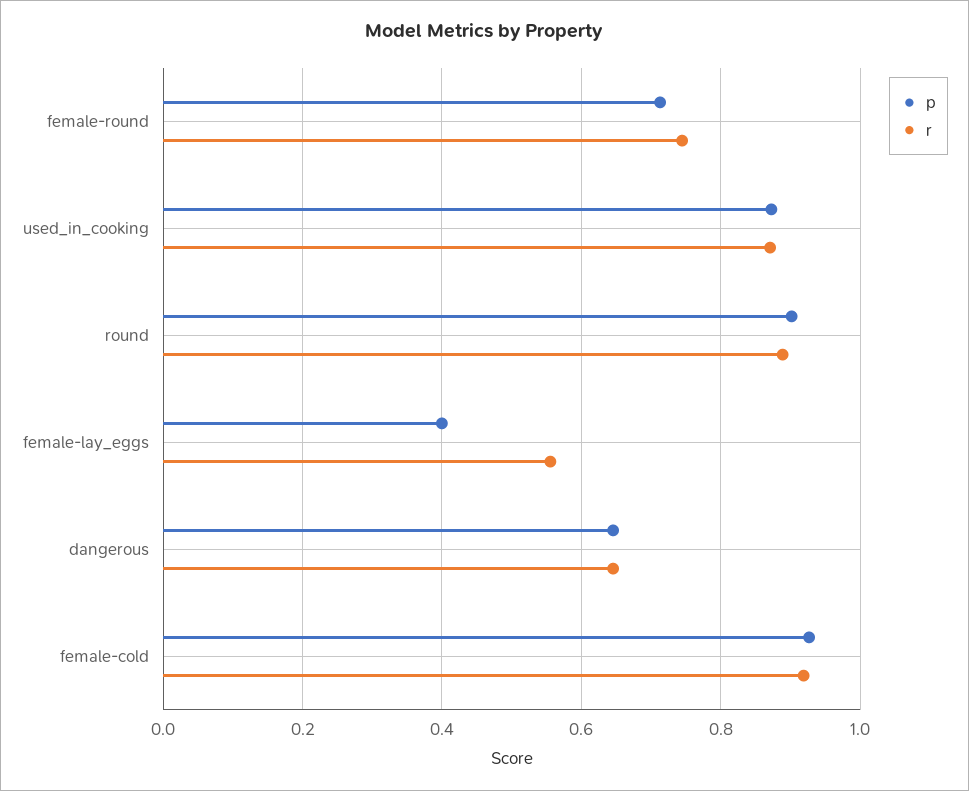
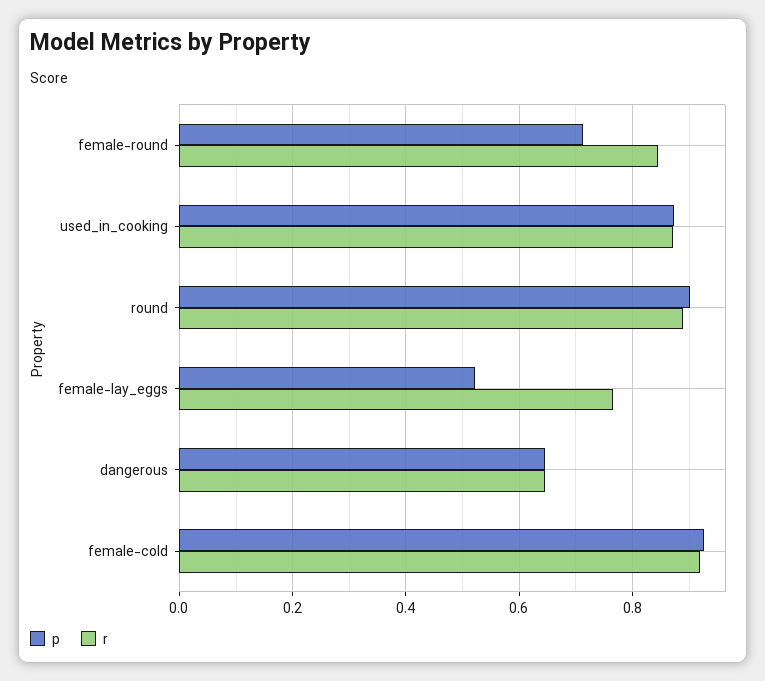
  {
    "p": {
      "female-round": 0.72,
      "used_in_cooking": 0.88,
      "round": 0.9,
-     "female-lay_eggs": 0.4,
+     "female-lay_eggs": 0.52,
      "dangerous": 0.64,
      "female-cold": 0.92
    },
    "r": {
-     "female-round": 0.74,
+     "female-round": 0.84,
      "used_in_cooking": 0.88,
      "round": 0.88,
-     "female-lay_eggs": 0.56,
+     "female-lay_eggs": 0.76,
      "dangerous": 0.64,
      "female-cold": 0.92
    }
  }

